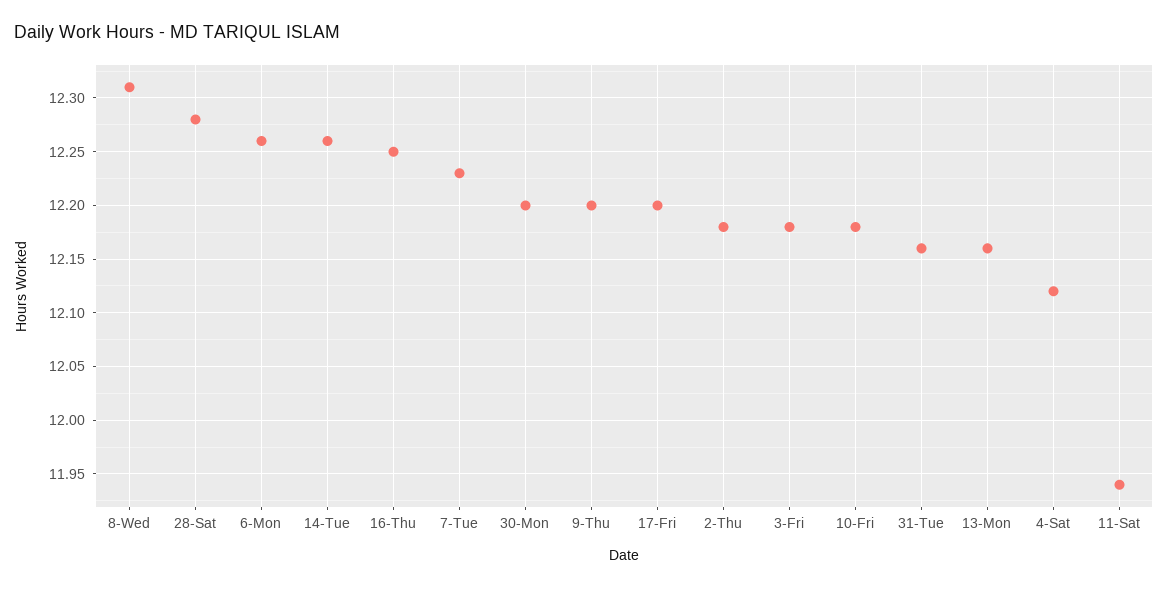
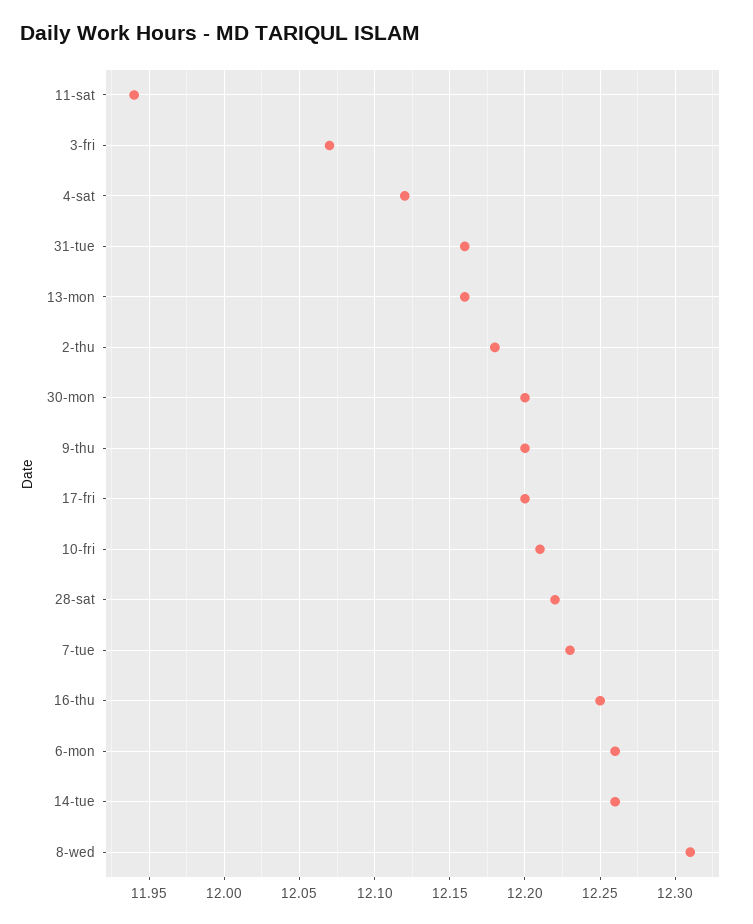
  {
    "8-Wed": 12.31,
-   "28-Sat": 12.28,
+   "28-Sat": 12.22,
    "6-Mon": 12.26,
    "14-Tue": 12.26,
    "16-Thu": 12.25,
    "7-Tue": 12.23,
    "30-Mon": 12.2,
    "9-Thu": 12.2,
    "17-Fri": 12.2,
    "2-Thu": 12.18,
-   "3-Fri": 12.18,
+   "3-Fri": 12.07,
-   "10-Fri": 12.18,
+   "10-Fri": 12.21,
    "31-Tue": 12.16,
    "13-Mon": 12.16,
    "4-Sat": 12.12,
    "11-Sat": 11.94
  }

